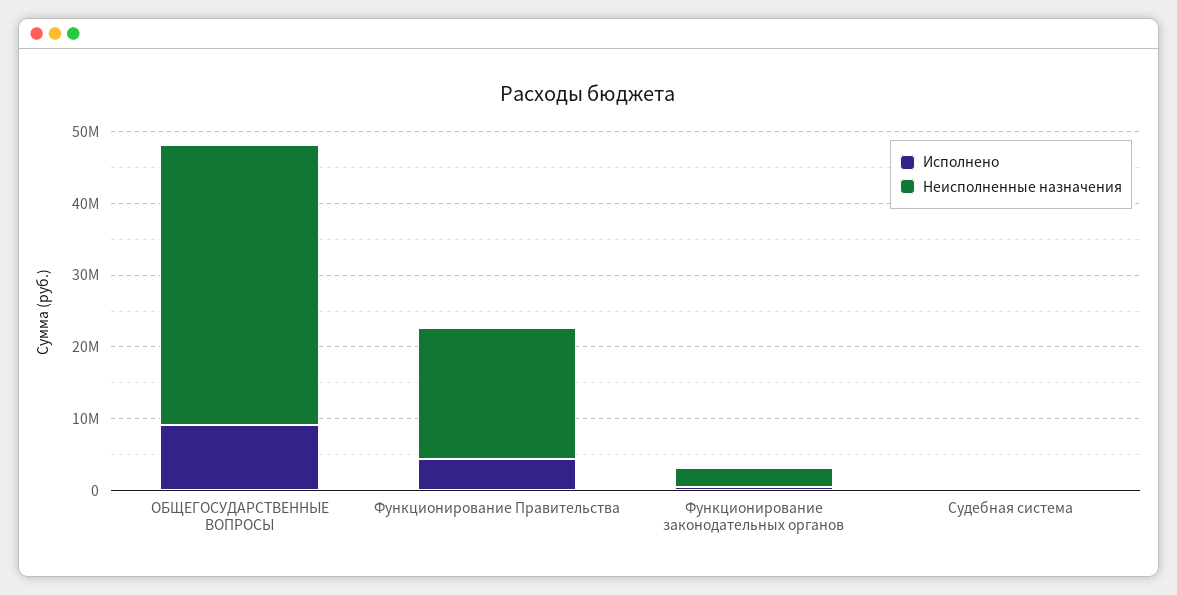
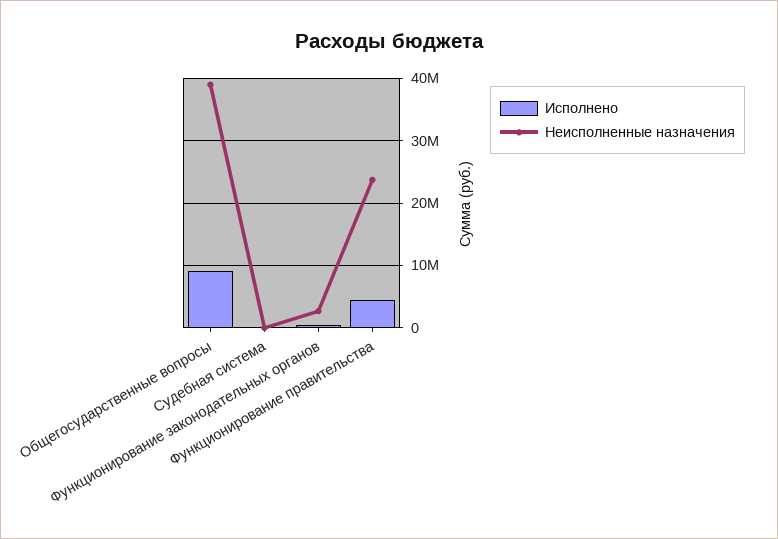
  {
    "Исполнено": {
      "ОБЩЕГОСУДАРСТВЕННЫЕ ВОПРОСЫ": 9000000,
      "Функционирование Правительства": 4000000,
      "Функционирование законодательных органов": 0,
      "Судебная система": 0
    },
    "Неисполненные назначения": {
      "ОБЩЕГОСУДАРСТВЕННЫЕ ВОПРОСЫ": 39000000,
-     "Функционирование Правительства": 18000000,
+     "Функционирование Правительства": 24000000,
      "Функционирование законодательных органов": 3000000,
      "Судебная система": 0
    }
  }

